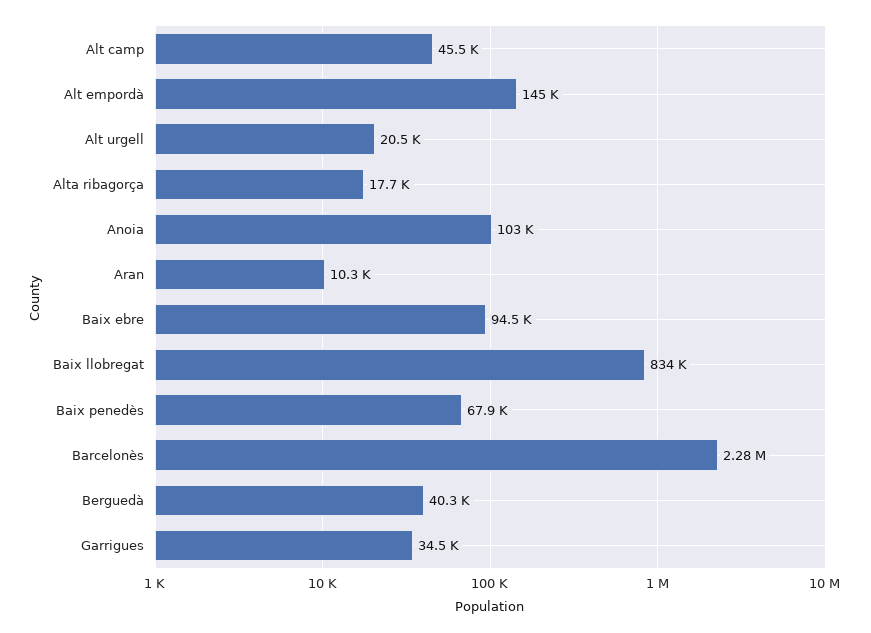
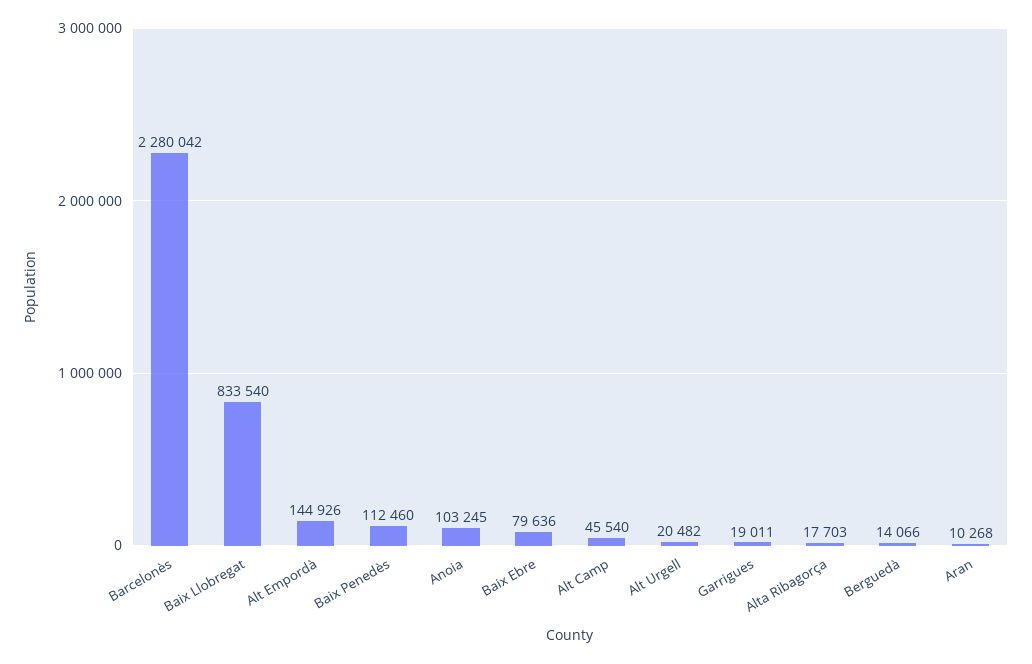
  {
    "Alt camp": 45540,
    "Alt empordà": 144926,
    "Alt urgell": 20482,
    "Alta ribagorça": 17703,
    "Anoia": 103245,
    "Aran": 10268,
-   "Baix ebre": 94500,
+   "Baix ebre": 79636,
    "Baix llobregat": 833540,
-   "Baix penedès": 67900,
+   "Baix penedès": 112460,
    "Barcelonès": 2280042,
-   "Berguedà": 40300,
+   "Berguedà": 14066,
-   "Garrigues": 34500
+   "Garrigues": 19011
  }

